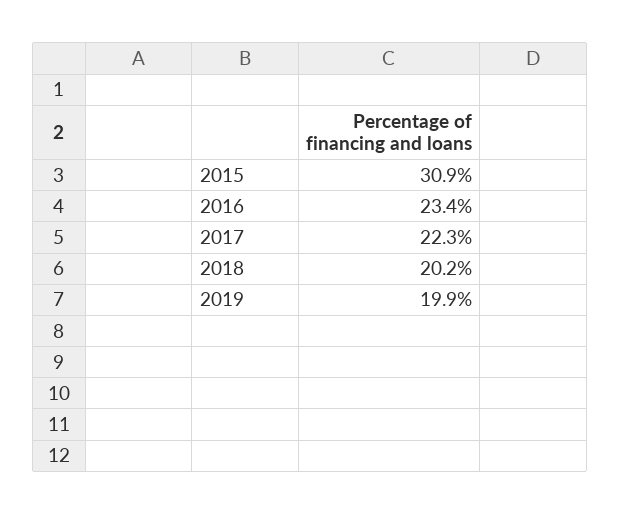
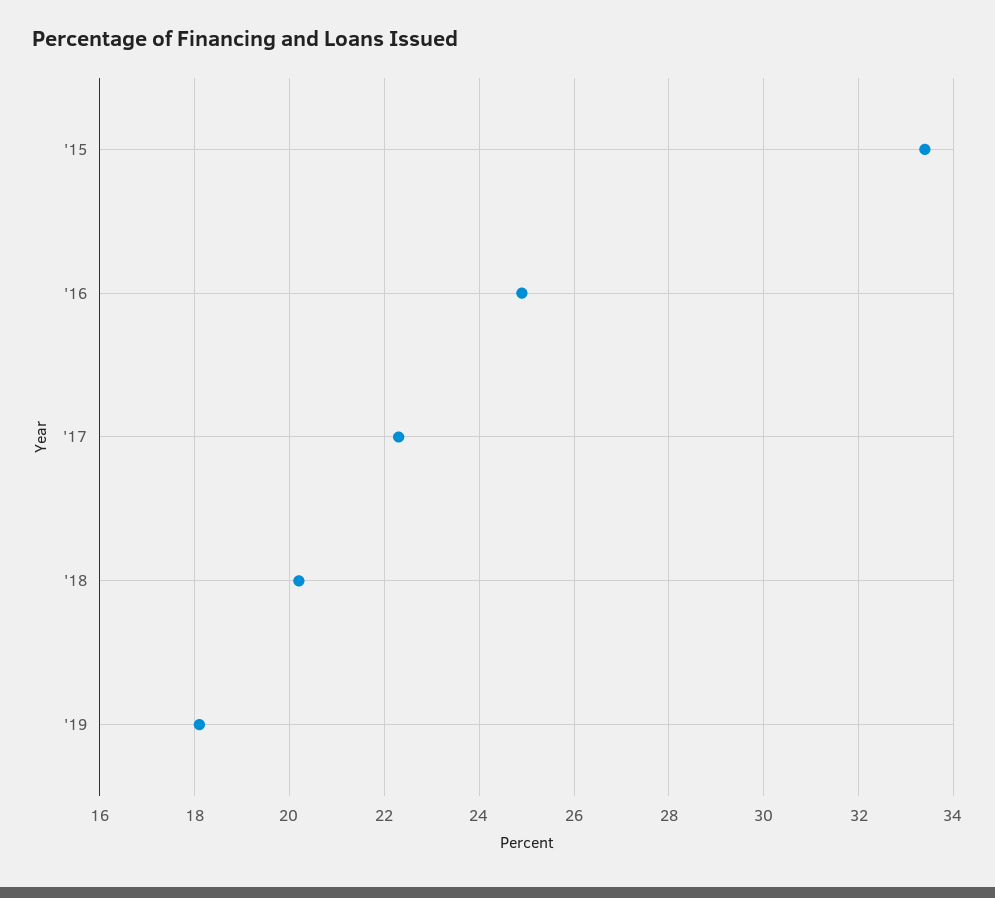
  {
-   "2015": 30.9,
+   "2015": 33.5,
-   "2016": 23.4,
+   "2016": 25,
    "2017": 22.3,
    "2018": 20.2,
-   "2019": 19.9
+   "2019": 18
  }

